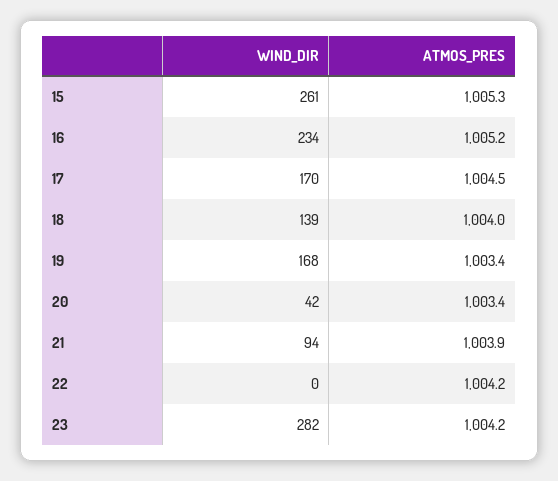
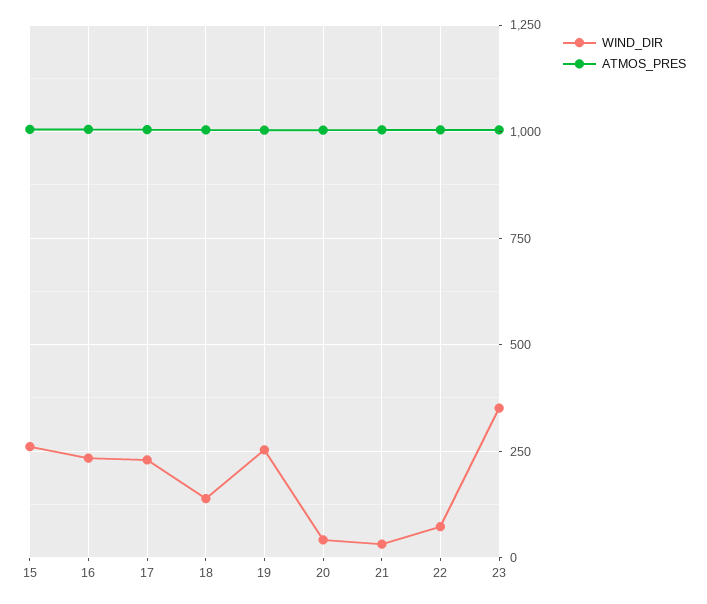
  {
    "WIND_DIR": {
      "15": 261,
      "16": 234,
-     "17": 170,
+     "17": 225,
      "18": 139,
-     "19": 168,
+     "19": 250,
      "20": 42,
-     "21": 94,
+     "21": 25,
-     "22": 0,
+     "22": 75,
-     "23": 282
+     "23": 350
    },
    "ATMOS_PRES": {
      "15": 1005.3,
      "16": 1005.2,
      "17": 1004.5,
      "18": 1004,
      "19": 1003.4,
      "20": 1003.4,
      "21": 1003.9,
      "22": 1004.2,
      "23": 1004.2
    }
  }

